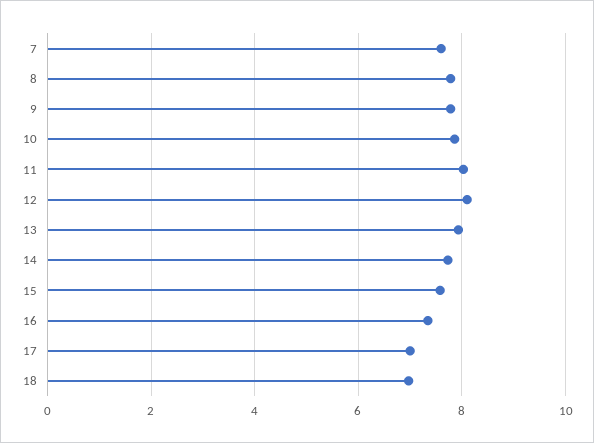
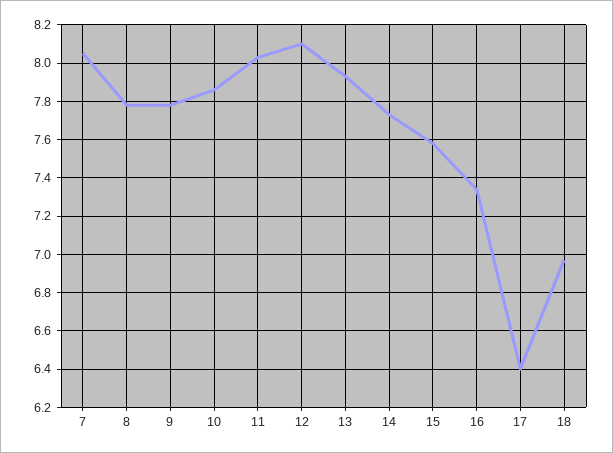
  {
-   "7": 7.6,
+   "7": 8.05,
    "8": 7.8,
    "9": 7.8,
    "10": 7.85,
    "11": 8.05,
    "12": 8.1,
    "13": 7.95,
    "14": 7.75,
    "15": 7.6,
    "16": 7.35,
-   "17": 7,
+   "17": 6.4,
    "18": 6.95
  }

